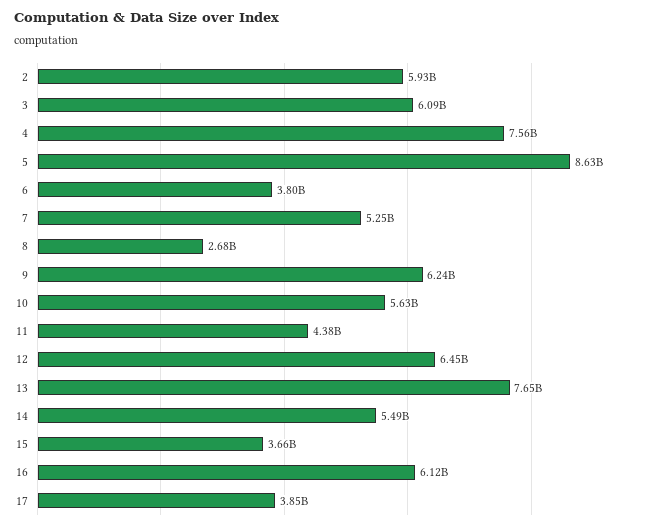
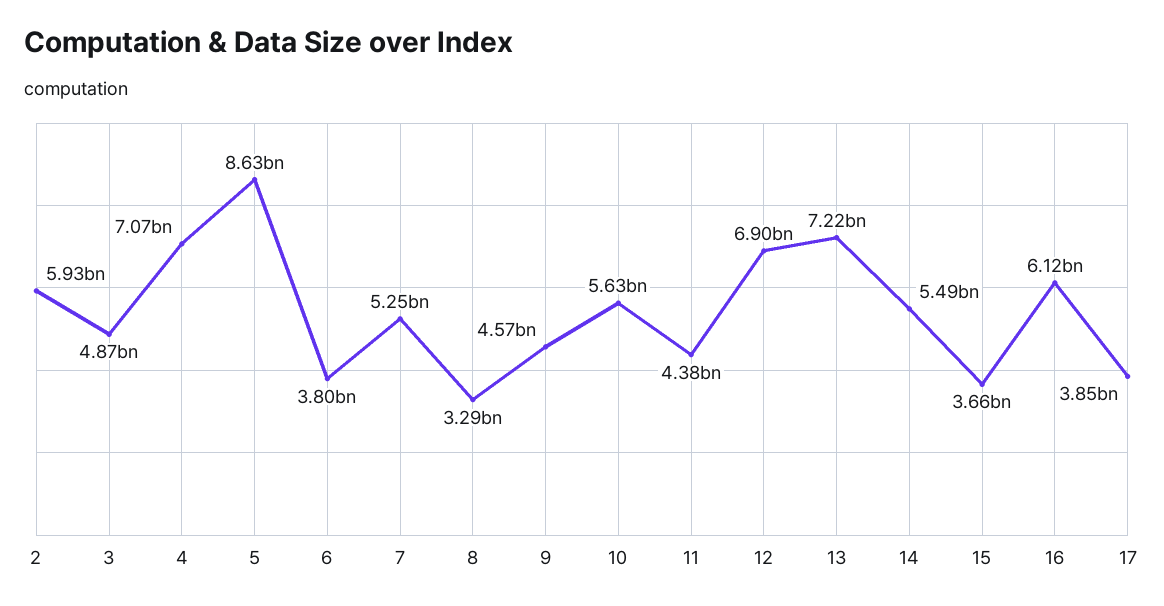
  {
    "2": 5930000000,
-   "3": 6090000000,
+   "3": 4870000000,
-   "4": 7560000000,
+   "4": 7070000000,
    "5": 8630000000,
    "6": 3800000000,
    "7": 5250000000,
-   "8": 2680000000,
+   "8": 3290000000,
-   "9": 6240000000,
+   "9": 4570000000,
    "10": 5630000000,
    "11": 4380000000,
-   "12": 6450000000,
+   "12": 6900000000,
-   "13": 7650000000,
+   "13": 7220000000,
    "14": 5490000000,
    "15": 3660000000,
    "16": 6120000000,
    "17": 3850000000
  }

